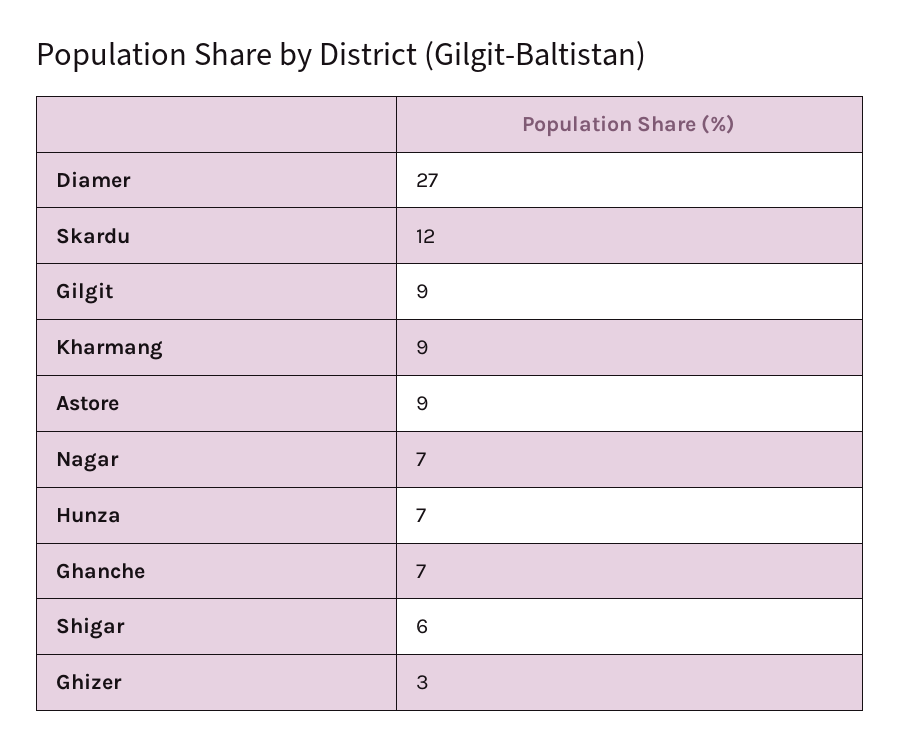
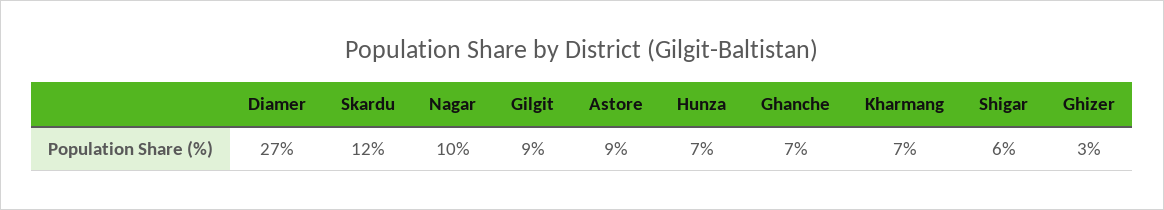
  {
    "Diamer": 27,
    "Skardu": 12,
    "Gilgit": 9,
-   "Kharmang": 9,
+   "Kharmang": 7,
    "Astore": 9,
-   "Nagar": 7,
+   "Nagar": 10,
    "Hunza": 7,
    "Ghanche": 7,
    "Shigar": 6,
    "Ghizer": 3
  }

